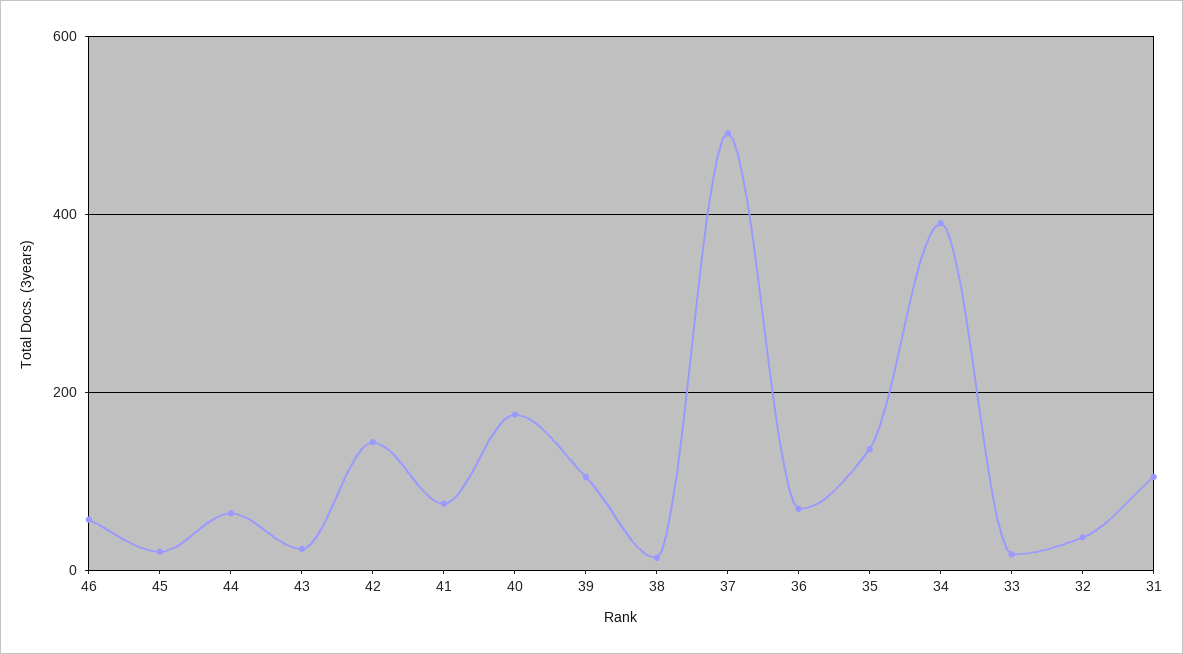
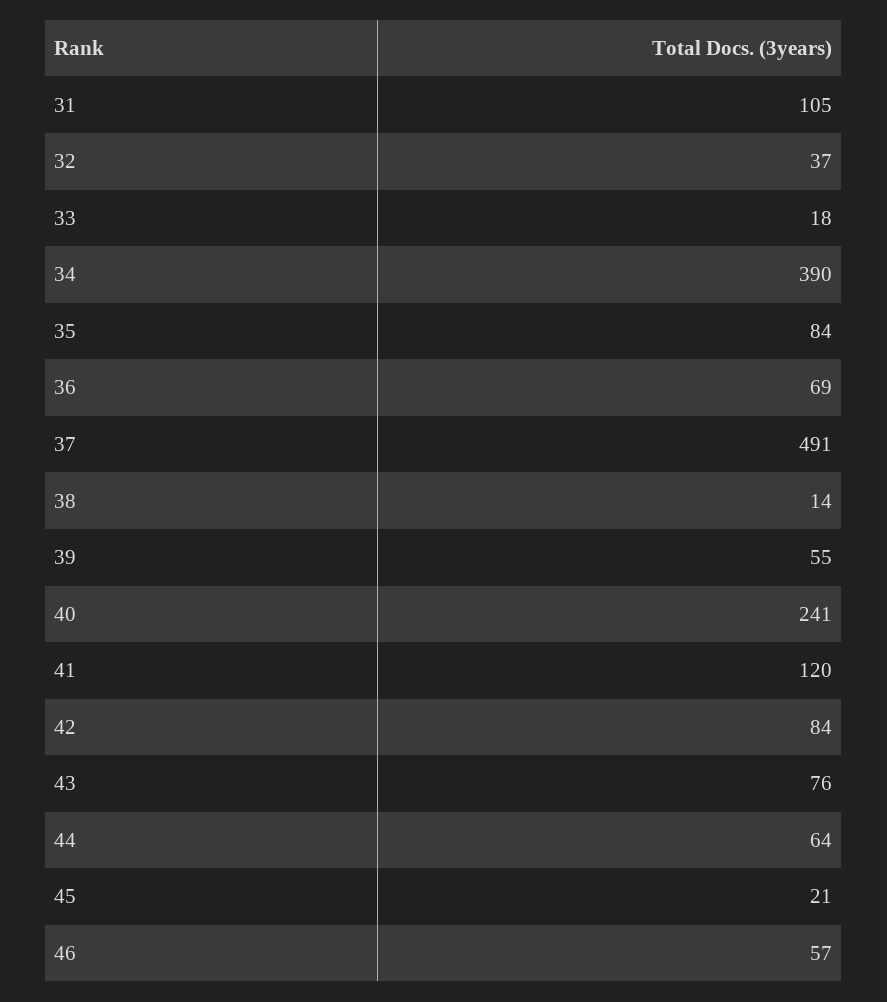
  {
    "46": 57,
    "45": 21,
    "44": 64,
-   "43": 20,
+   "43": 76,
-   "42": 140,
+   "42": 84,
-   "41": 80,
+   "41": 120,
-   "40": 180,
+   "40": 241,
-   "39": 100,
+   "39": 55,
    "38": 14,
    "37": 491,
    "36": 69,
-   "35": 140,
+   "35": 84,
    "34": 390,
    "33": 18,
    "32": 37,
    "31": 105
  }

